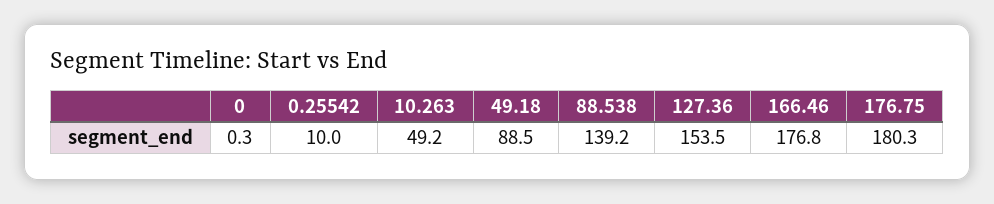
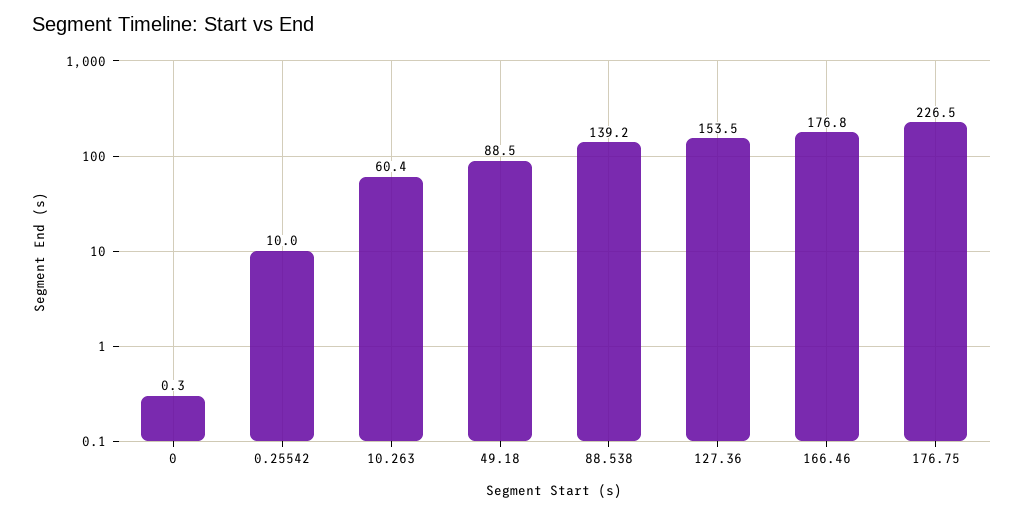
  {
    "0": 0.3,
    "0.25542": 10,
-   "10.263": 49.2,
+   "10.263": 60.4,
    "49.18": 88.5,
    "88.538": 139.2,
    "127.36": 153.5,
    "166.46": 176.8,
-   "176.75": 180.3
+   "176.75": 226.5
  }

